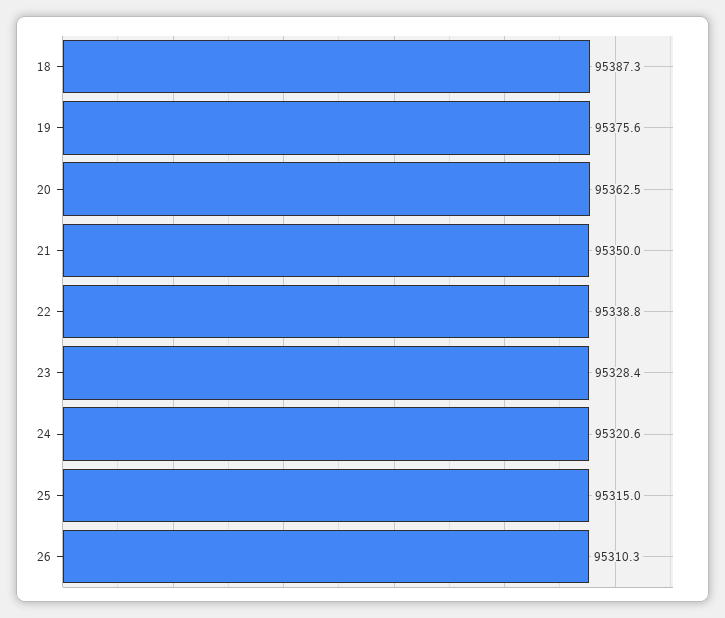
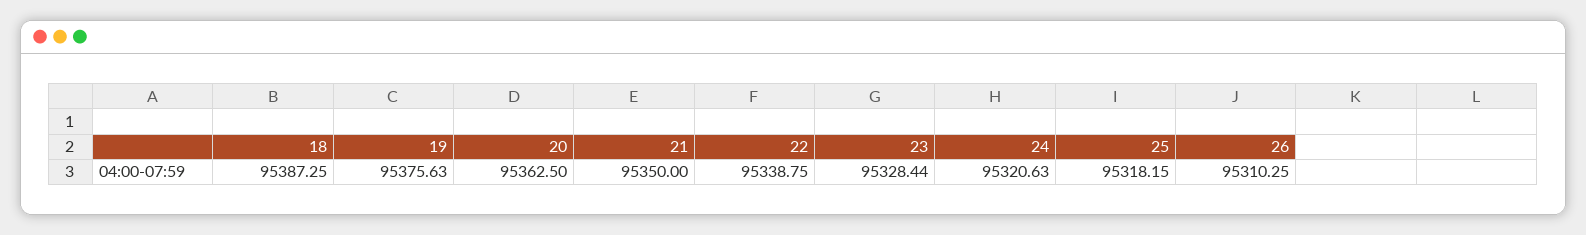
  {
    "18": 95387.25,
    "19": 95375.63,
    "20": 95362.5,
    "21": 95350,
    "22": 95338.75,
    "23": 95328.44,
    "24": 95320.63,
-   "25": 95315,
+   "25": 95318.15,
    "26": 95310.25
  }

